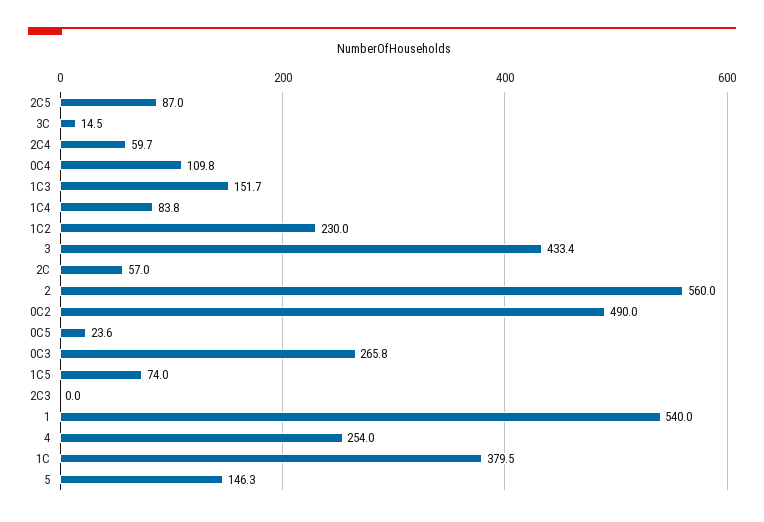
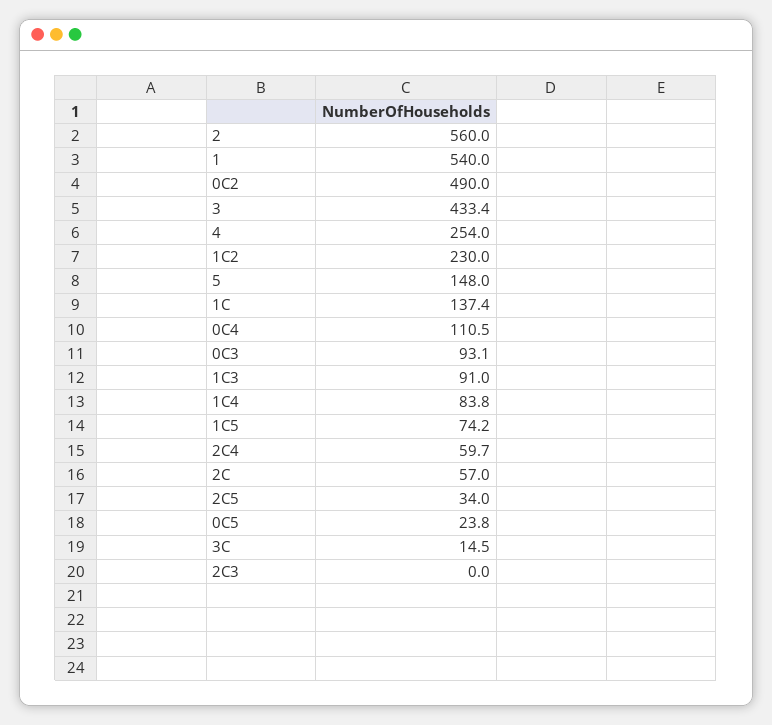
  {
-   "2C5": 87,
+   "2C5": 34,
    "3C": 14.5,
    "2C4": 59.7,
-   "0C4": 109.8,
+   "0C4": 110.5,
-   "1C3": 151.7,
+   "1C3": 91,
    "1C4": 83.8,
    "1C2": 230,
    "3": 433.4,
    "2C": 57,
    "2": 560,
    "0C2": 490,
-   "0C5": 23.6,
+   "0C5": 23.8,
-   "0C3": 265.8,
+   "0C3": 93.1,
-   "1C5": 74,
+   "1C5": 74.2,
    "2C3": 0,
    "1": 540,
    "4": 254,
-   "1C": 379.5,
+   "1C": 137.4,
-   "5": 146.3
+   "5": 148
  }

